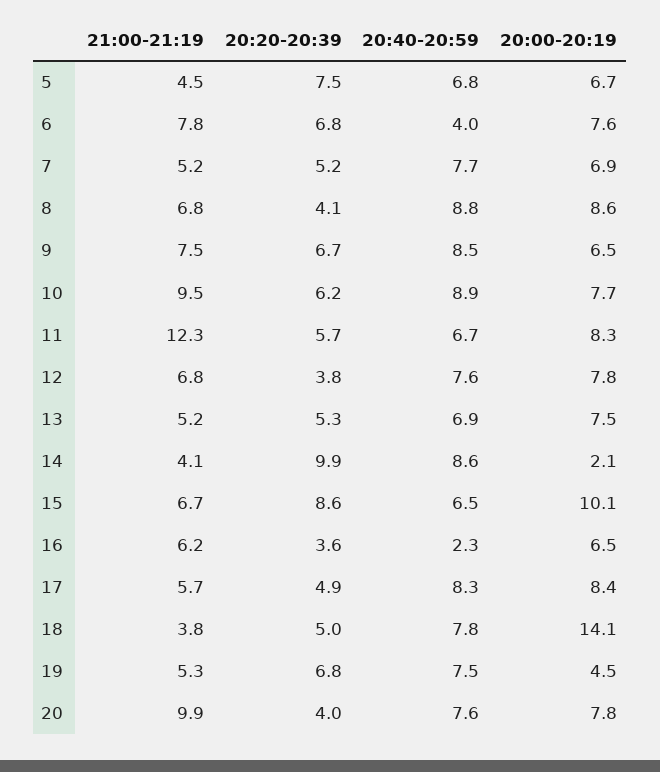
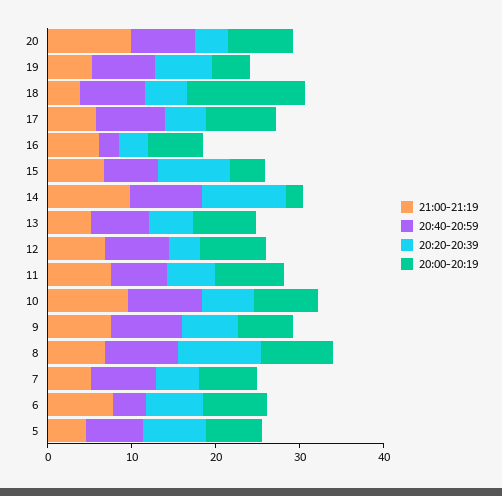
  {
    "21:00-21:19": {
      "5": 4.5,
      "6": 7.8,
      "7": 5.2,
      "8": 6.8,
      "9": 7.5,
      "10": 9.5,
-     "11": 12.3,
+     "11": 8,
      "12": 6.8,
      "13": 5.2,
-     "14": 4.1,
+     "14": 10,
      "15": 6.7,
      "16": 6.2,
      "17": 5.7,
      "18": 3.8,
      "19": 5.3,
      "20": 9.9
    },
    "20:20-20:39": {
      "5": 7.5,
      "6": 6.8,
      "7": 5.2,
-     "8": 4.1,
+     "8": 10,
      "9": 6.7,
      "10": 6.2,
      "11": 5.7,
      "12": 3.8,
      "13": 5.3,
      "14": 9.9,
      "15": 8.6,
      "16": 3.6,
      "17": 4.9,
      "18": 5,
      "19": 6.8,
      "20": 4
    },
    "20:40-20:59": {
      "5": 6.8,
      "6": 4,
      "7": 7.7,
      "8": 8.8,
      "9": 8.5,
      "10": 8.9,
      "11": 6.7,
      "12": 7.6,
      "13": 6.9,
      "14": 8.6,
      "15": 6.5,
      "16": 2.3,
      "17": 8.3,
      "18": 7.8,
      "19": 7.5,
      "20": 7.6
    },
    "20:00-20:19": {
      "5": 6.7,
      "6": 7.6,
      "7": 6.9,
      "8": 8.6,
      "9": 6.5,
      "10": 7.7,
      "11": 8.3,
      "12": 7.8,
      "13": 7.5,
      "14": 2.1,
-     "15": 10.1,
+     "15": 4,
      "16": 6.5,
      "17": 8.4,
      "18": 14.1,
      "19": 4.5,
      "20": 7.8
    }
  }

